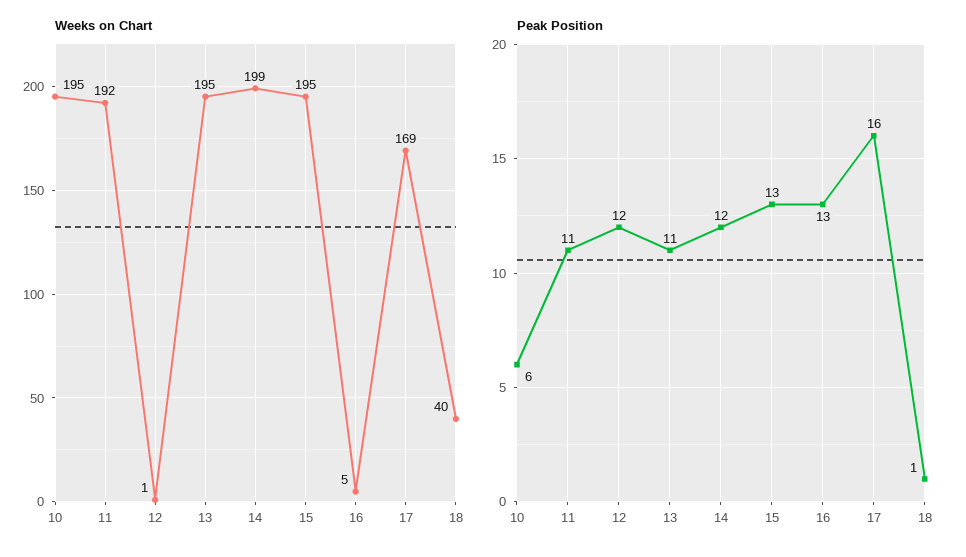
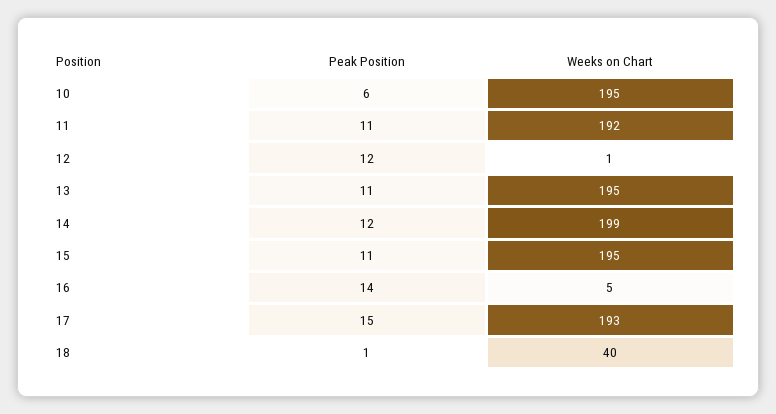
  {
    "Weeks on Chart": {
      "10": 195,
      "11": 192,
      "12": 1,
      "13": 195,
      "14": 199,
      "15": 195,
      "16": 5,
-     "17": 169,
+     "17": 193,
      "18": 40
    },
    "Peak Position": {
      "10": 6,
      "11": 11,
      "12": 12,
      "13": 11,
      "14": 12,
-     "15": 13,
+     "15": 11,
-     "16": 13,
+     "16": 14,
-     "17": 16,
+     "17": 15,
      "18": 1
    }
  }

